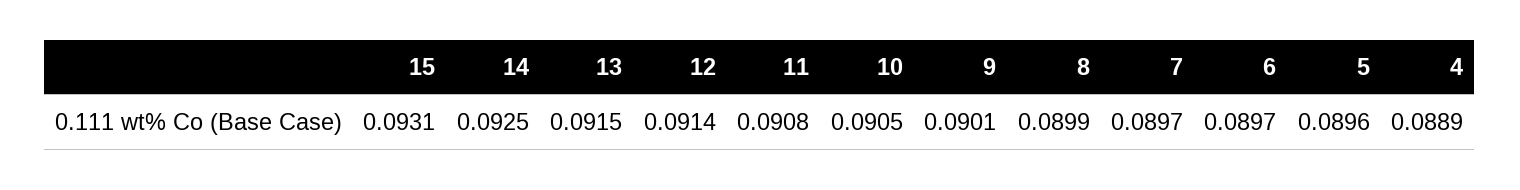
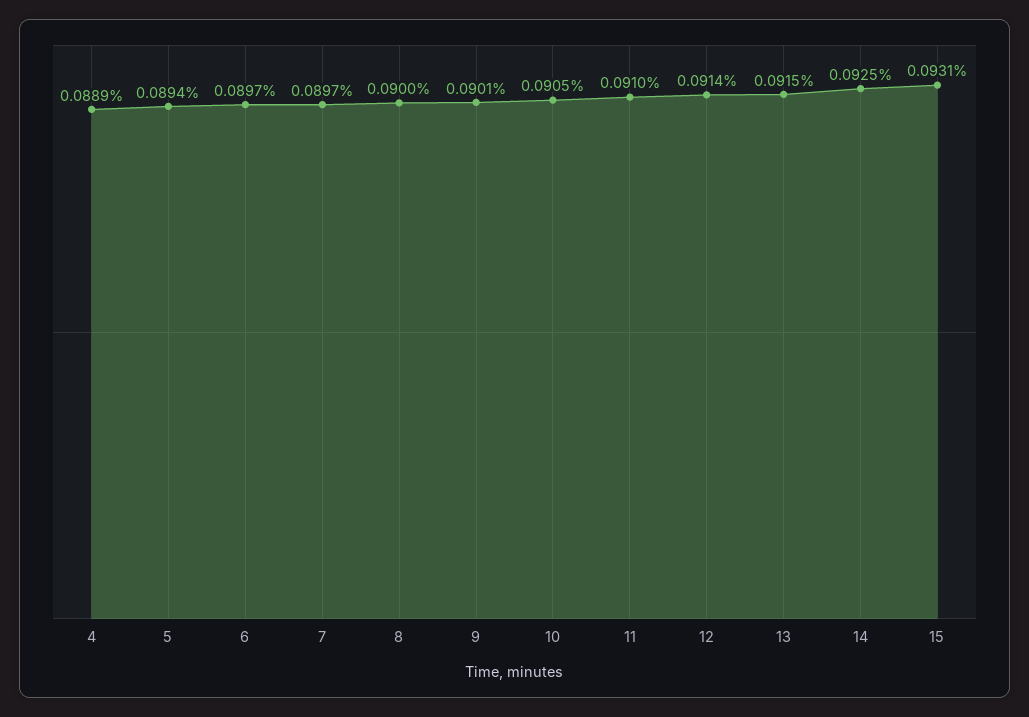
  {
    "15": 0.0931,
    "14": 0.0925,
    "13": 0.0915,
    "12": 0.0914,
-   "11": 0.0908,
+   "11": 0.091,
    "10": 0.0905,
    "9": 0.0901,
-   "8": 0.0899,
+   "8": 0.09,
    "7": 0.0897,
    "6": 0.0897,
-   "5": 0.0896,
+   "5": 0.0894,
    "4": 0.0889
  }

